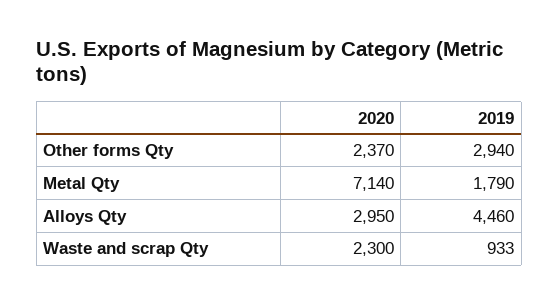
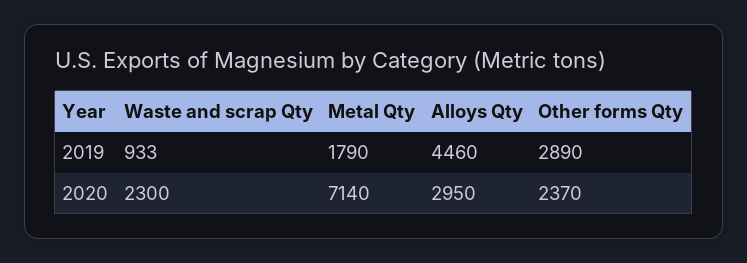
  {
    "2020": {
      "Other forms Qty": 2370,
      "Metal Qty": 7140,
      "Alloys Qty": 2950,
      "Waste and scrap Qty": 2300
    },
    "2019": {
-     "Other forms Qty": 2940,
+     "Other forms Qty": 2890,
      "Metal Qty": 1790,
      "Alloys Qty": 4460,
      "Waste and scrap Qty": 933
    }
  }

